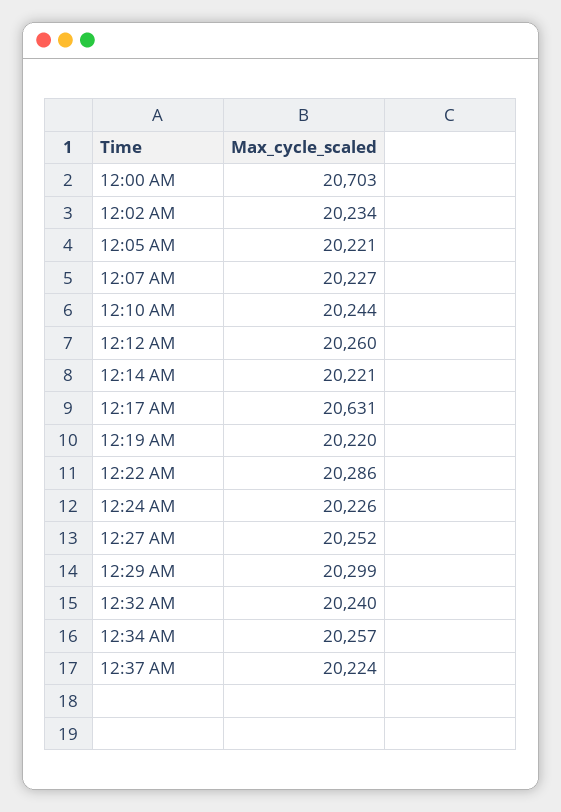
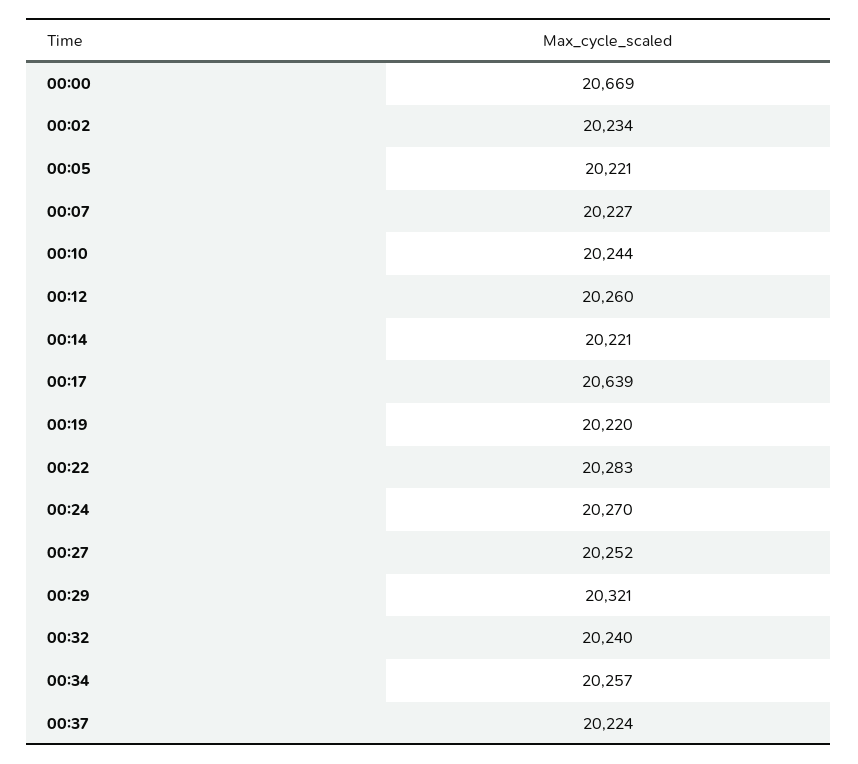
  {
-   "12:00 AM": 20703,
+   "12:00 AM": 20669,
    "12:02 AM": 20234,
    "12:05 AM": 20221,
    "12:07 AM": 20227,
    "12:10 AM": 20244,
    "12:12 AM": 20260,
    "12:14 AM": 20221,
-   "12:17 AM": 20631,
+   "12:17 AM": 20639,
    "12:19 AM": 20220,
-   "12:22 AM": 20286,
+   "12:22 AM": 20283,
-   "12:24 AM": 20226,
+   "12:24 AM": 20270,
    "12:27 AM": 20252,
-   "12:29 AM": 20299,
+   "12:29 AM": 20321,
    "12:32 AM": 20240,
    "12:34 AM": 20257,
    "12:37 AM": 20224
  }

